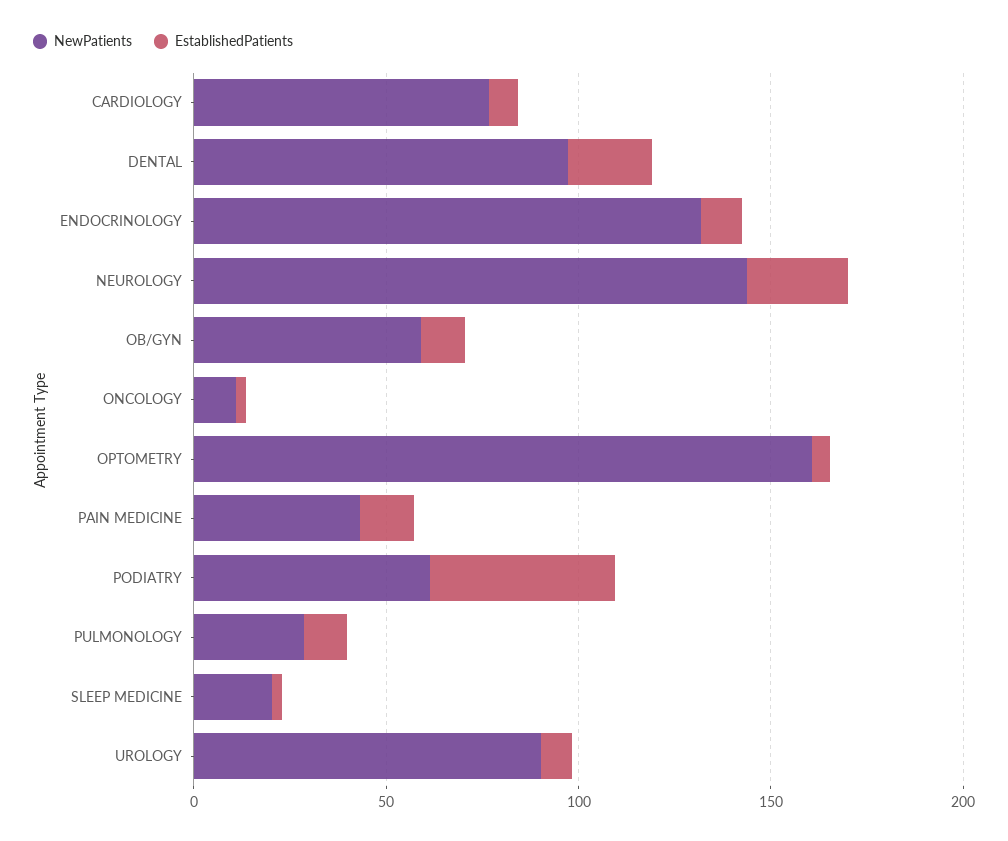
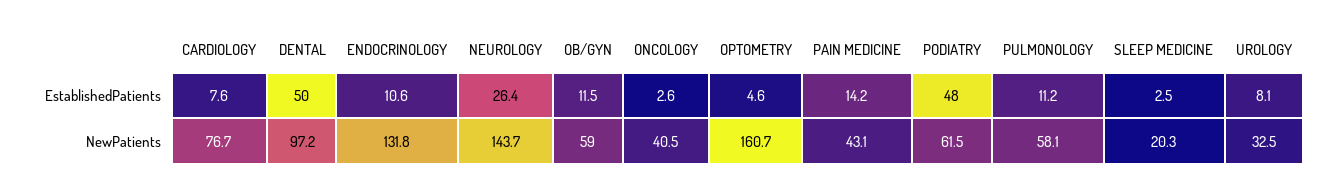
  {
    "NewPatients": {
      "CARDIOLOGY": 76.7,
      "DENTAL": 97.2,
      "ENDOCRINOLOGY": 131.8,
      "NEUROLOGY": 143.7,
      "OB/GYN": 59,
-     "ONCOLOGY": 10,
+     "ONCOLOGY": 40.5,
      "OPTOMETRY": 160.7,
      "PAIN MEDICINE": 43.1,
      "PODIATRY": 61.5,
-     "PULMONOLOGY": 30,
+     "PULMONOLOGY": 58.1,
      "SLEEP MEDICINE": 20.3,
-     "UROLOGY": 90
+     "UROLOGY": 32.5
    },
    "EstablishedPatients": {
      "CARDIOLOGY": 7.6,
-     "DENTAL": 20,
+     "DENTAL": 50,
      "ENDOCRINOLOGY": 10.6,
      "NEUROLOGY": 26.4,
      "OB/GYN": 11.5,
      "ONCOLOGY": 2.6,
      "OPTOMETRY": 4.6,
      "PAIN MEDICINE": 14.2,
      "PODIATRY": 48,
      "PULMONOLOGY": 11.2,
      "SLEEP MEDICINE": 2.5,
      "UROLOGY": 8.1
    }
  }

